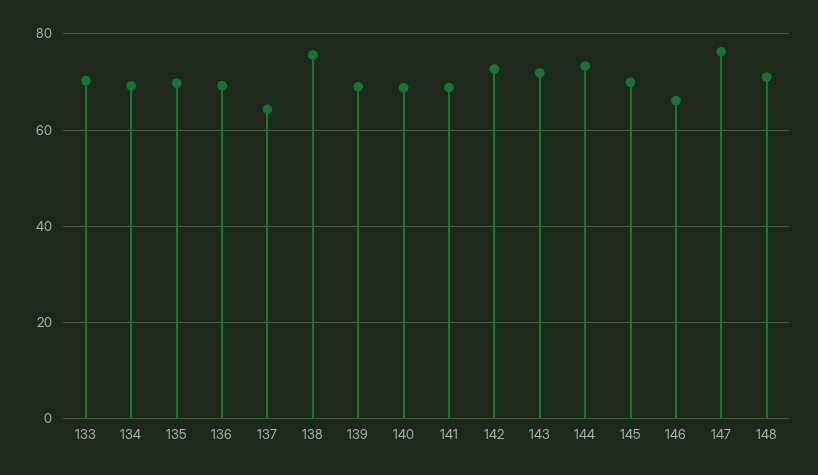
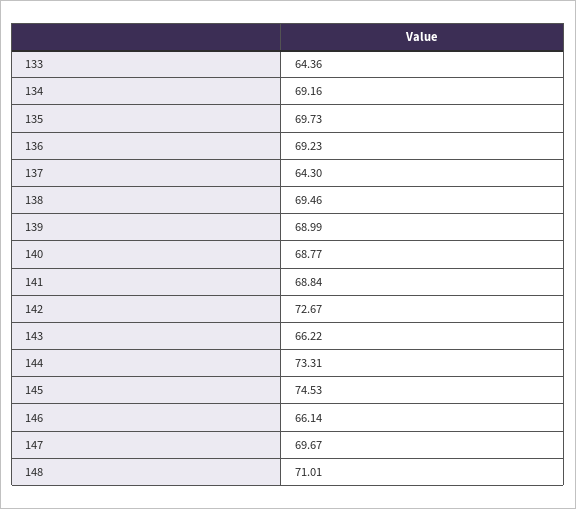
  {
-   "133": 70,
+   "133": 64.36,
    "134": 69.16,
    "135": 69.73,
    "136": 69.23,
    "137": 64.3,
-   "138": 76,
+   "138": 69.46,
    "139": 68.99,
    "140": 68.77,
    "141": 68.84,
    "142": 72.67,
-   "143": 72,
+   "143": 66.22,
    "144": 73.31,
-   "145": 70,
+   "145": 74.53,
    "146": 66.14,
-   "147": 76,
+   "147": 69.67,
    "148": 71.01
  }

